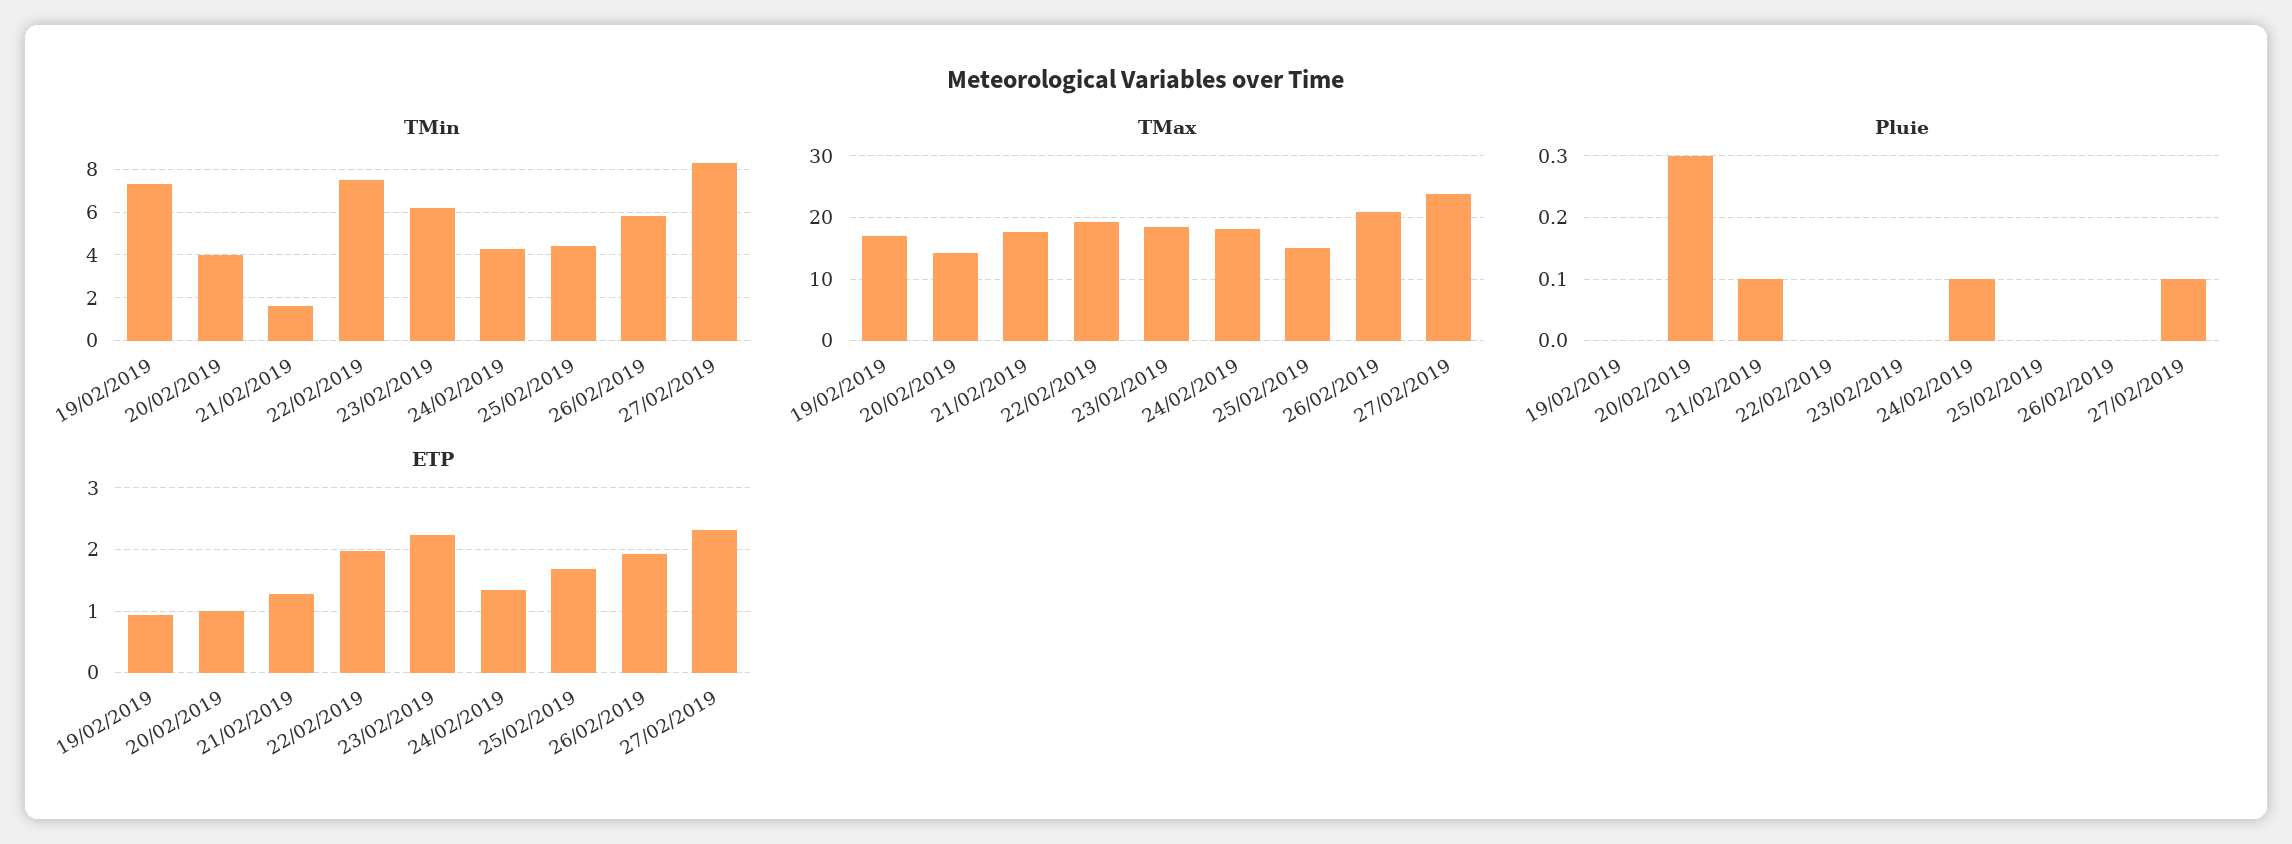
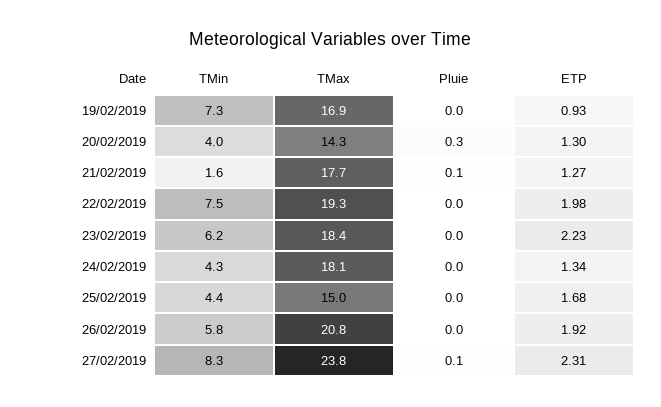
  {
    "TMin": {
      "19/02/2019": 7.3,
      "20/02/2019": 4,
      "21/02/2019": 1.6,
      "22/02/2019": 7.5,
      "23/02/2019": 6.2,
      "24/02/2019": 4.3,
      "25/02/2019": 4.4,
      "26/02/2019": 5.8,
      "27/02/2019": 8.3
    },
    "TMax": {
      "19/02/2019": 16.9,
      "20/02/2019": 14.3,
      "21/02/2019": 17.7,
      "22/02/2019": 19.3,
      "23/02/2019": 18.4,
      "24/02/2019": 18.1,
      "25/02/2019": 15,
      "26/02/2019": 20.8,
      "27/02/2019": 23.8
    },
    "Pluie": {
      "19/02/2019": 0,
      "20/02/2019": 0.3,
      "21/02/2019": 0.1,
      "22/02/2019": 0,
      "23/02/2019": 0,
-     "24/02/2019": 0.1,
+     "24/02/2019": 0,
      "25/02/2019": 0,
      "26/02/2019": 0,
      "27/02/2019": 0.1
    },
    "ETP": {
      "19/02/2019": 0.93,
-     "20/02/2019": 1,
+     "20/02/2019": 1.3,
      "21/02/2019": 1.27,
      "22/02/2019": 1.98,
      "23/02/2019": 2.23,
      "24/02/2019": 1.34,
      "25/02/2019": 1.68,
      "26/02/2019": 1.92,
      "27/02/2019": 2.31
    }
  }

